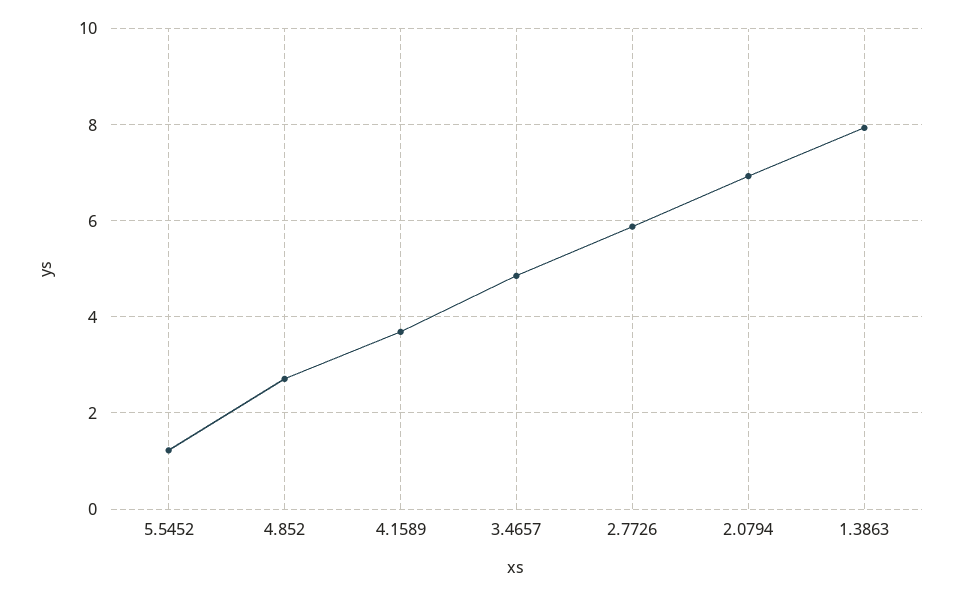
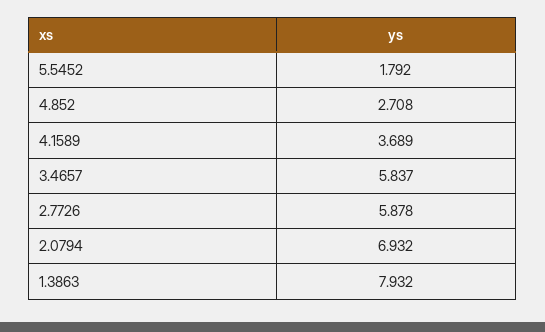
  {
-   "5.5452": 1.2,
+   "5.5452": 1.792,
    "4.852": 2.708,
    "4.1589": 3.689,
-   "3.4657": 4.8,
+   "3.4657": 5.837,
    "2.7726": 5.878,
    "2.0794": 6.932,
    "1.3863": 7.932
  }

